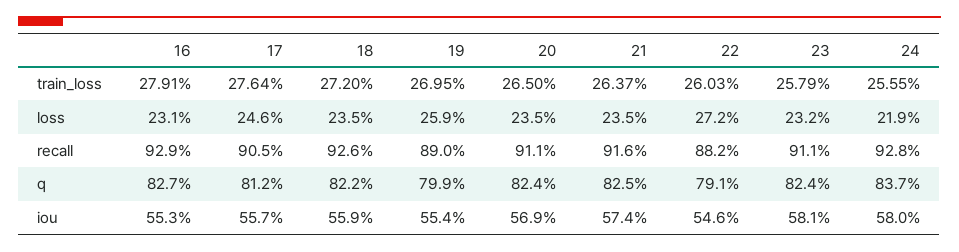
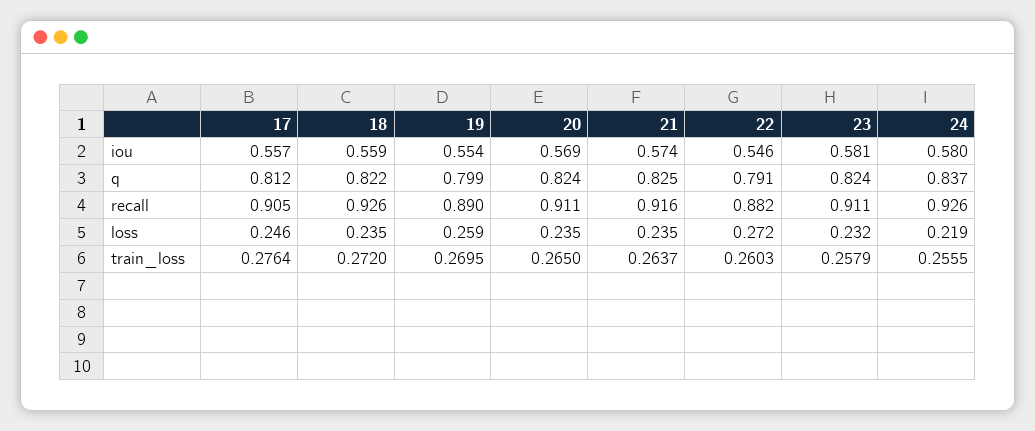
  {
-   "16": {
-     "train_loss": 0.2791,
-     "loss": 0.231,
-     "recall": 0.929,
-     "q": 0.827,
-     "iou": 0.553
-   },
    "17": {
      "train_loss": 0.2764,
      "loss": 0.246,
      "recall": 0.905,
      "q": 0.812,
      "iou": 0.557
    },
    "18": {
      "train_loss": 0.272,
      "loss": 0.235,
      "recall": 0.926,
      "q": 0.822,
      "iou": 0.559
    },
    "19": {
      "train_loss": 0.2695,
      "loss": 0.259,
      "recall": 0.89,
      "q": 0.799,
      "iou": 0.554
    },
    "20": {
      "train_loss": 0.265,
      "loss": 0.235,
      "recall": 0.911,
      "q": 0.824,
      "iou": 0.569
    },
    "21": {
      "train_loss": 0.2637,
      "loss": 0.235,
      "recall": 0.916,
      "q": 0.825,
      "iou": 0.574
    },
    "22": {
      "train_loss": 0.2603,
      "loss": 0.272,
      "recall": 0.882,
      "q": 0.791,
      "iou": 0.546
    },
    "23": {
      "train_loss": 0.2579,
      "loss": 0.232,
      "recall": 0.911,
      "q": 0.824,
      "iou": 0.581
    },
    "24": {
      "train_loss": 0.2555,
      "loss": 0.219,
-     "recall": 0.928,
+     "recall": 0.926,
      "q": 0.837,
      "iou": 0.58
    }
  }

